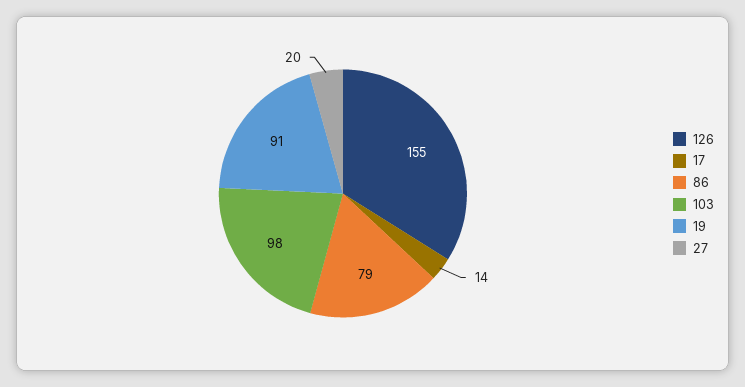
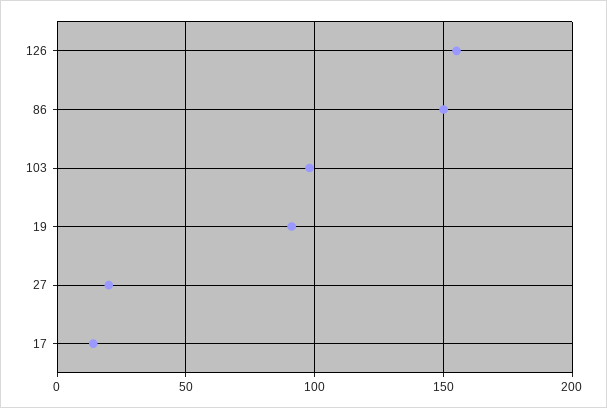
  {
    "126": 155,
    "17": 14,
-   "86": 79,
+   "86": 150,
    "103": 98,
    "19": 91,
    "27": 20
  }

